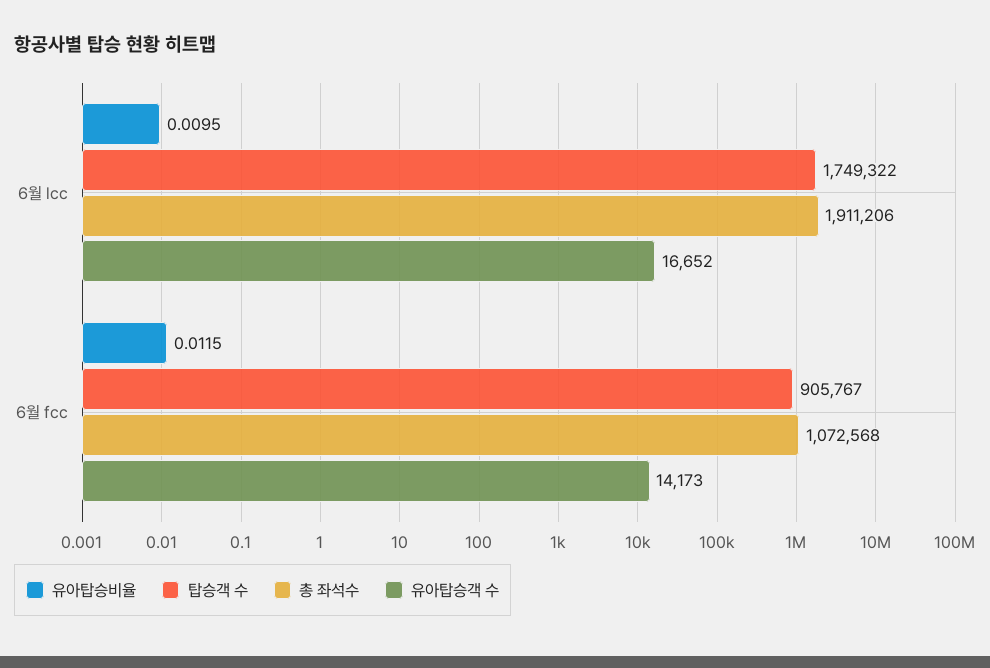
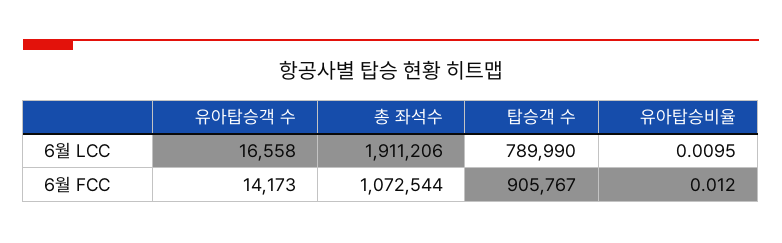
  {
    "유아탑승비율": {
      "6월 lcc": 0.0095,
-     "6월 fcc": 0.0115
+     "6월 fcc": 0.012
    },
    "탑승객 수": {
-     "6월 lcc": 1749322,
+     "6월 lcc": 789990,
      "6월 fcc": 905767
    },
    "총 좌석수": {
      "6월 lcc": 1911206,
-     "6월 fcc": 1072568
+     "6월 fcc": 1072544
    },
    "유아탑승객 수": {
-     "6월 lcc": 16652,
+     "6월 lcc": 16558,
      "6월 fcc": 14173
    }
  }

